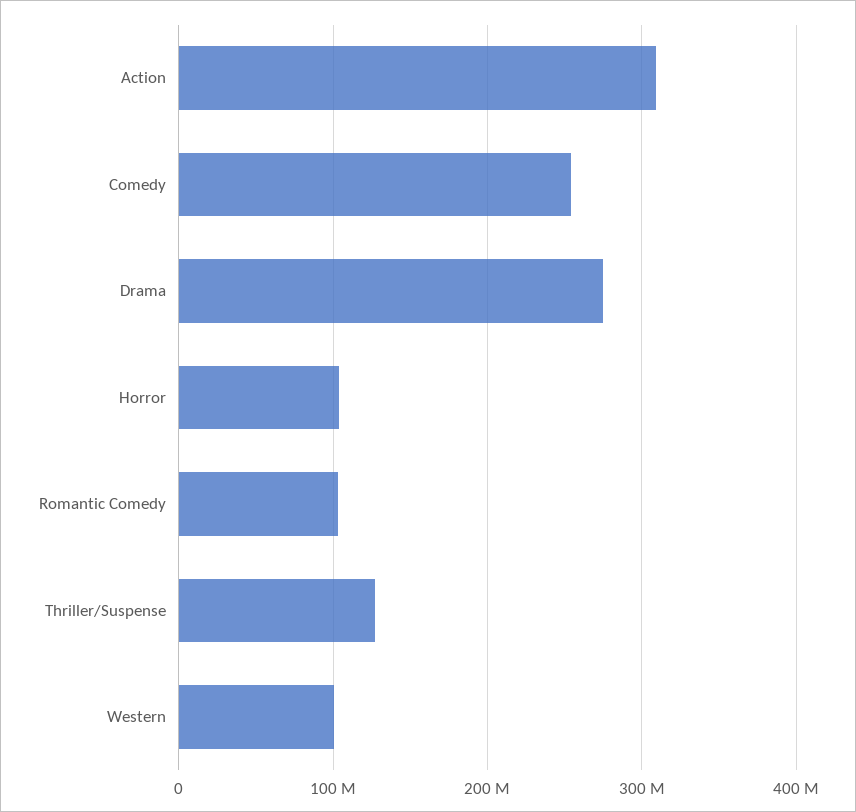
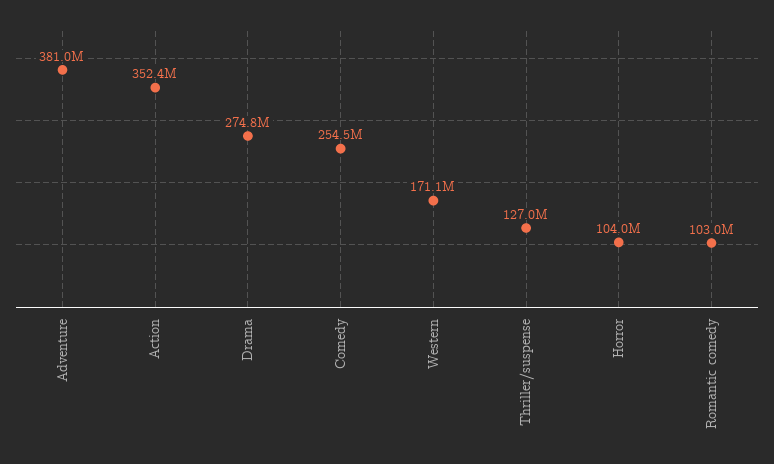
  {
-   "Action": 310000000,
+   "Action": 352400000,
    "Comedy": 254500000,
    "Drama": 274800000,
    "Horror": 104000000,
    "Romantic Comedy": 103000000,
    "Thriller/Suspense": 127000000,
-   "Western": 100000000
+   "Western": 171100000,
+   "Adventure": 381000000
  }

